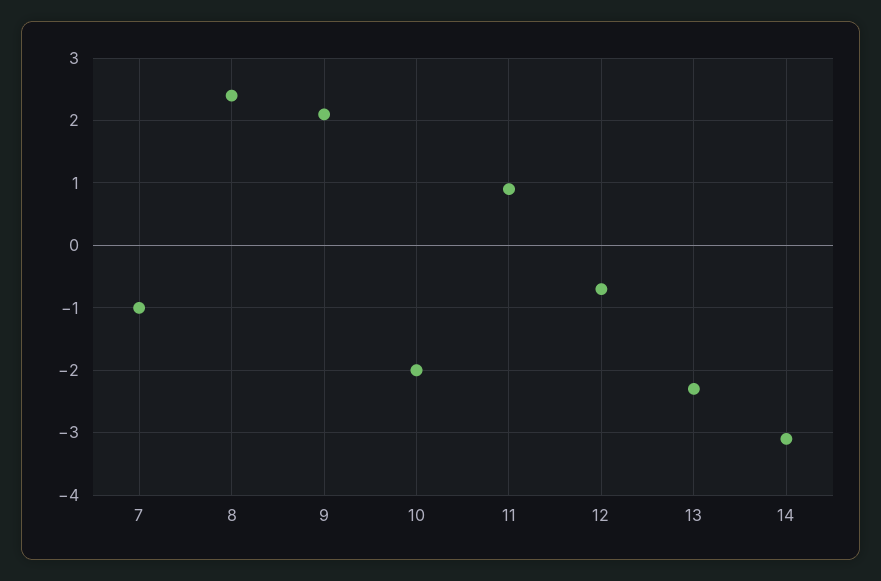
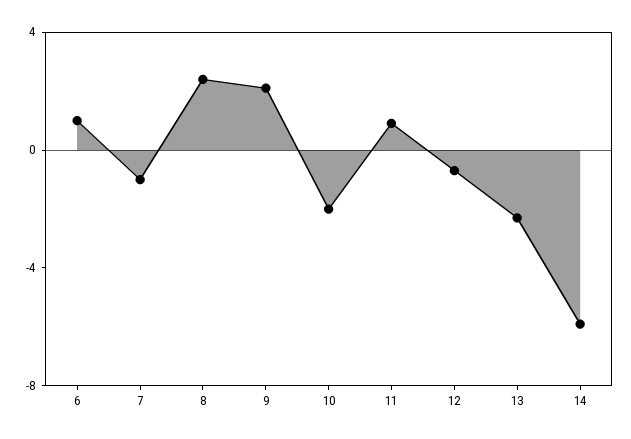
  {
    "7": -1,
    "8": 2.4,
    "9": 2.1,
    "10": -2,
    "11": 0.9,
    "12": -0.7,
    "13": -2.3,
-   "14": -3.1
+   "14": -6,
+   "6": 1
  }

